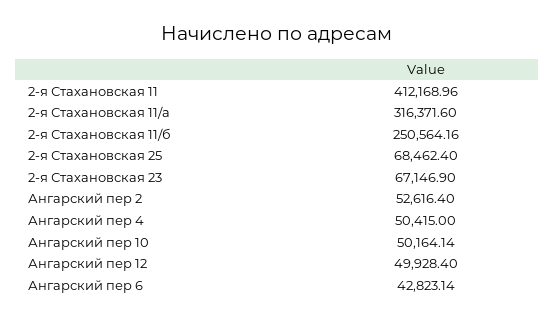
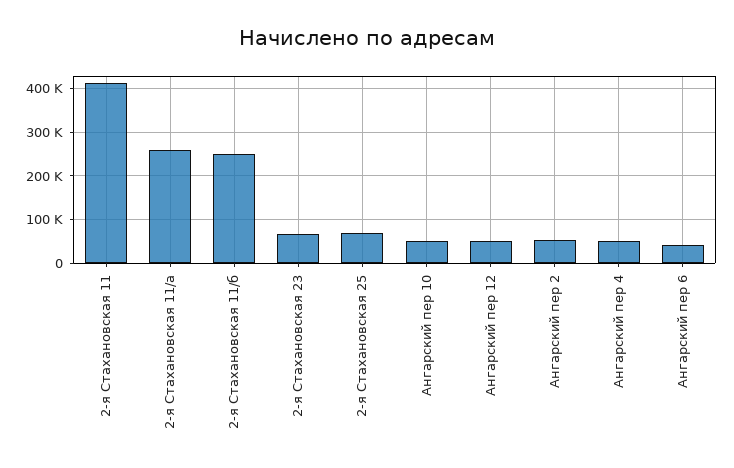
  {
    "2-я Стахановская 11": 412168.96,
-   "2-я Стахановская 11/а": 316371.6,
+   "2-я Стахановская 11/а": 260000,
    "2-я Стахановская 11/б": 250564.16,
    "2-я Стахановская 25": 68462.4,
    "2-я Стахановская 23": 67146.9,
    "Ангарский пер 2": 52616.4,
    "Ангарский пер 4": 50415,
    "Ангарский пер 10": 50164.14,
    "Ангарский пер 12": 49928.4,
    "Ангарский пер 6": 42823.14
  }

